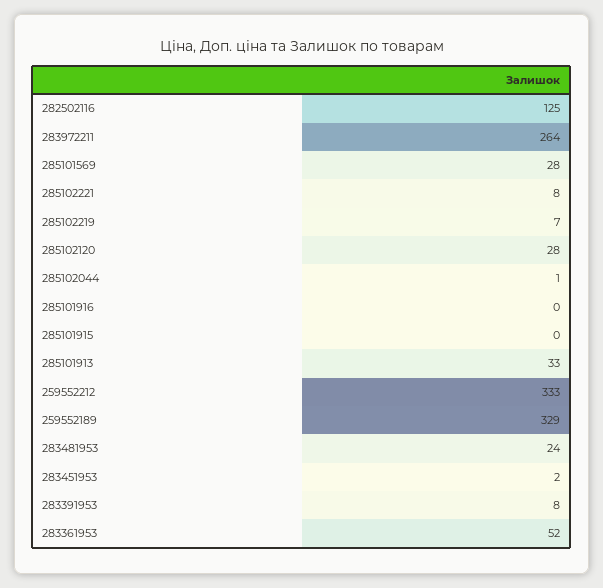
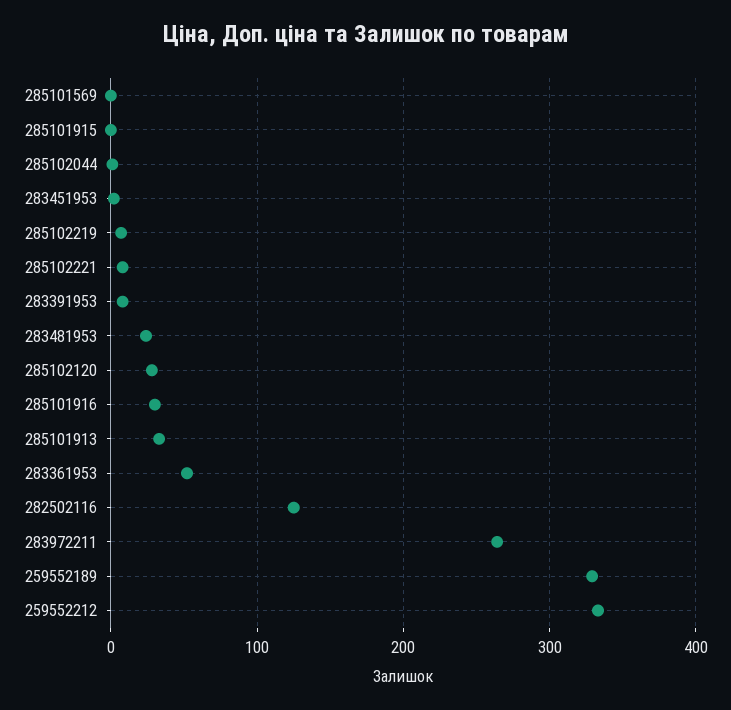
  {
    "282502116": 125,
    "283972211": 264,
-   "285101569": 28,
+   "285101569": 0,
    "285102221": 8,
    "285102219": 7,
    "285102120": 28,
    "285102044": 1,
-   "285101916": 0,
+   "285101916": 30,
    "285101915": 0,
    "285101913": 33,
    "259552212": 333,
    "259552189": 329,
    "283481953": 24,
    "283451953": 2,
    "283391953": 8,
    "283361953": 52
  }

